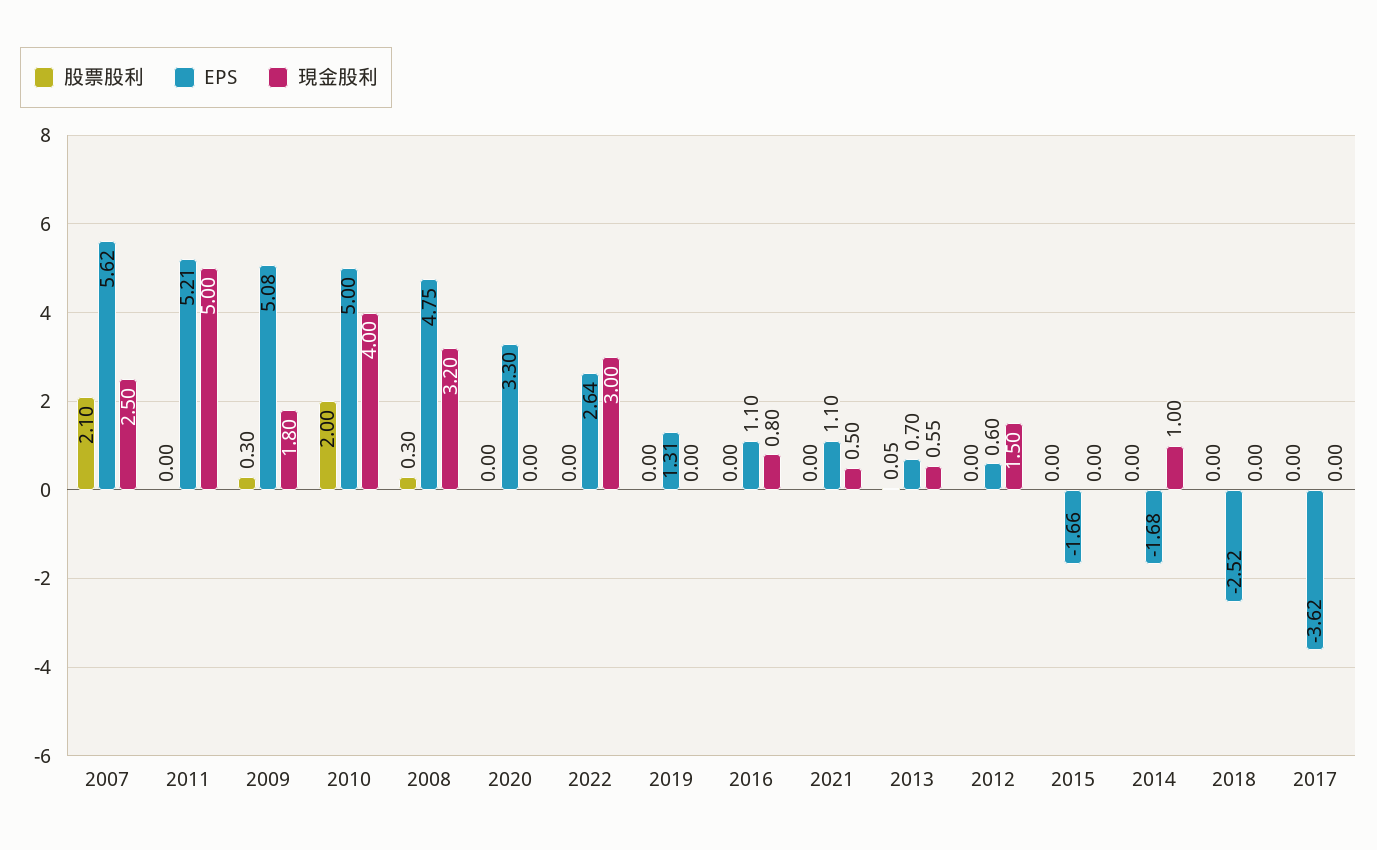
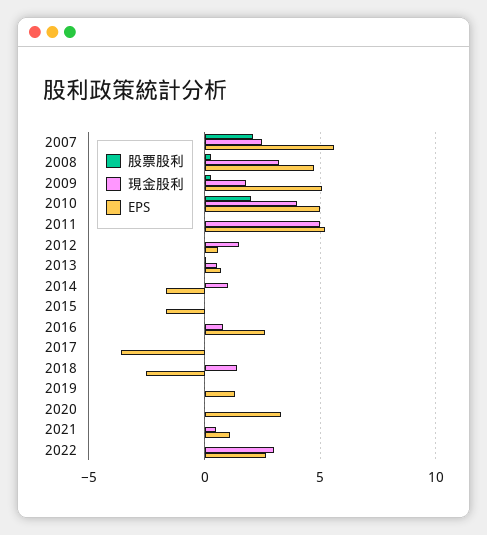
  {
    "股票股利": {
      "2007": 2.1,
      "2011": 0,
      "2009": 0.3,
      "2010": 2,
      "2008": 0.3,
      "2020": 0,
      "2022": 0,
      "2019": 0,
      "2016": 0,
      "2021": 0,
      "2013": 0.05,
      "2012": 0,
      "2015": 0,
      "2014": 0,
      "2018": 0,
      "2017": 0
    },
    "EPS": {
      "2007": 5.62,
      "2011": 5.21,
      "2009": 5.08,
      "2010": 5,
      "2008": 4.75,
      "2020": 3.3,
      "2022": 2.64,
      "2019": 1.31,
-     "2016": 1.1,
+     "2016": 2.5,
      "2021": 1.1,
      "2013": 0.7,
      "2012": 0.6,
      "2015": -1.66,
      "2014": -1.68,
      "2018": -2.52,
      "2017": -3.62
    },
    "現金股利": {
      "2007": 2.5,
      "2011": 5,
      "2009": 1.8,
      "2010": 4,
      "2008": 3.2,
      "2020": 0,
      "2022": 3,
      "2019": 0,
      "2016": 0.8,
      "2021": 0.5,
      "2013": 0.55,
      "2012": 1.5,
      "2015": 0,
      "2014": 1,
-     "2018": 0,
+     "2018": 1.5,
      "2017": 0
    }
  }

